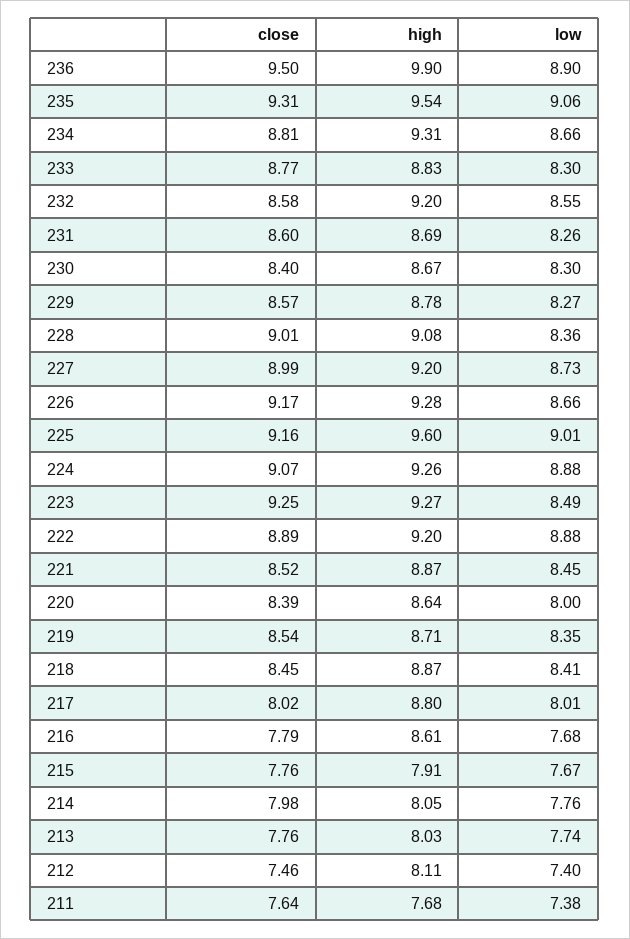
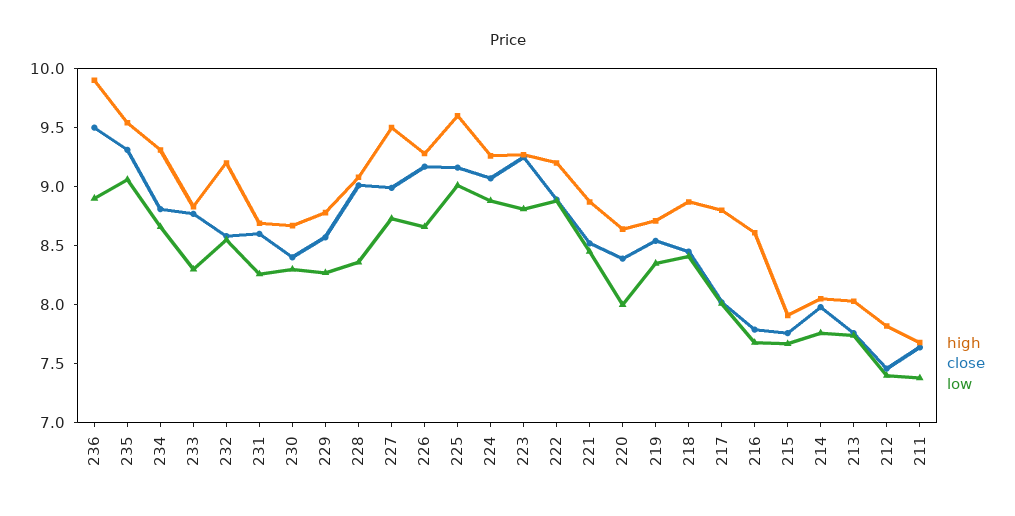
  {
    "close": {
      "236": 9.5,
      "235": 9.31,
      "234": 8.81,
      "233": 8.77,
      "232": 8.58,
      "231": 8.6,
      "230": 8.4,
      "229": 8.57,
      "228": 9.01,
      "227": 8.99,
      "226": 9.17,
      "225": 9.16,
      "224": 9.07,
      "223": 9.25,
      "222": 8.89,
      "221": 8.52,
      "220": 8.39,
      "219": 8.54,
      "218": 8.45,
      "217": 8.02,
      "216": 7.79,
      "215": 7.76,
      "214": 7.98,
      "213": 7.76,
      "212": 7.46,
      "211": 7.64
    },
    "high": {
      "236": 9.9,
      "235": 9.54,
      "234": 9.31,
      "233": 8.83,
      "232": 9.2,
      "231": 8.69,
      "230": 8.67,
      "229": 8.78,
      "228": 9.08,
-     "227": 9.2,
+     "227": 9.5,
      "226": 9.28,
      "225": 9.6,
      "224": 9.26,
      "223": 9.27,
      "222": 9.2,
      "221": 8.87,
      "220": 8.64,
      "219": 8.71,
      "218": 8.87,
      "217": 8.8,
      "216": 8.61,
      "215": 7.91,
      "214": 8.05,
      "213": 8.03,
-     "212": 8.11,
+     "212": 7.8,
      "211": 7.68
    },
    "low": {
      "236": 8.9,
      "235": 9.06,
      "234": 8.66,
      "233": 8.3,
      "232": 8.55,
      "231": 8.26,
      "230": 8.3,
      "229": 8.27,
      "228": 8.36,
      "227": 8.73,
      "226": 8.66,
      "225": 9.01,
      "224": 8.88,
-     "223": 8.49,
+     "223": 8.8,
      "222": 8.88,
      "221": 8.45,
      "220": 8,
      "219": 8.35,
      "218": 8.41,
      "217": 8.01,
      "216": 7.68,
      "215": 7.67,
      "214": 7.76,
      "213": 7.74,
      "212": 7.4,
      "211": 7.38
    }
  }

